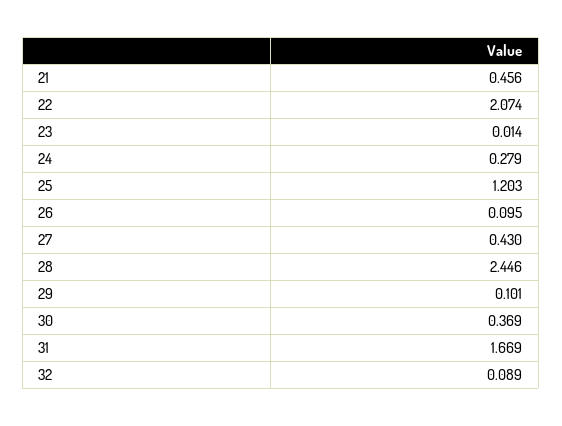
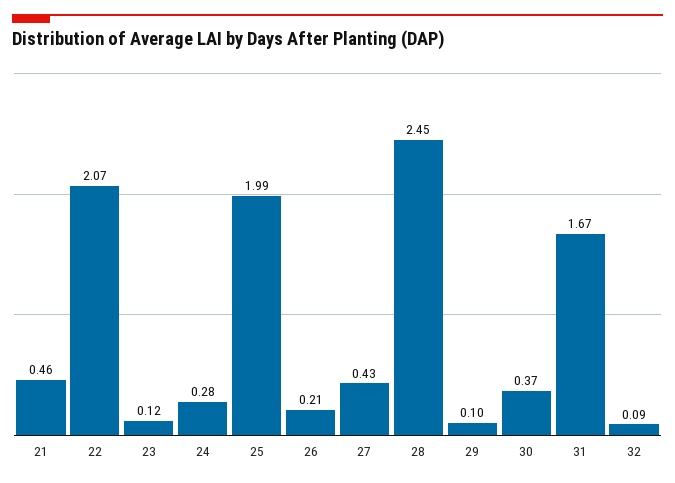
  {
    "21": 0.456,
    "22": 2.074,
-   "23": 0.014,
+   "23": 0.12,
    "24": 0.279,
-   "25": 1.203,
+   "25": 1.99,
-   "26": 0.095,
+   "26": 0.21,
    "27": 0.43,
    "28": 2.446,
    "29": 0.101,
    "30": 0.369,
    "31": 1.669,
    "32": 0.089
  }

